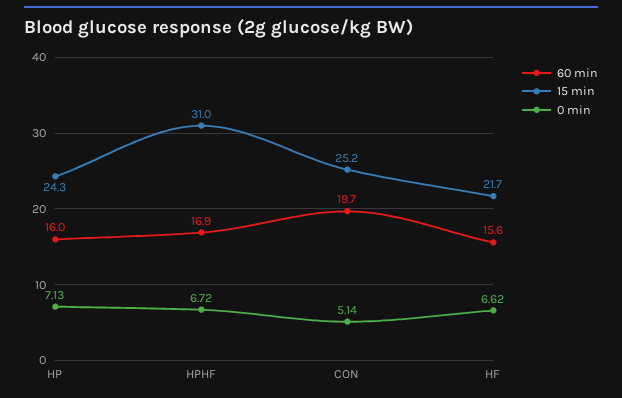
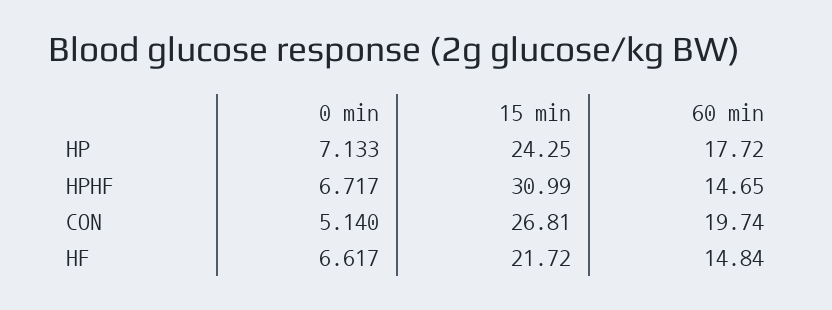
  {
    "60 min": {
-     "HP": 16,
+     "HP": 17.72,
-     "HPHF": 16.9,
+     "HPHF": 14.65,
      "CON": 19.74,
-     "HF": 15.6
+     "HF": 14.84
    },
    "15 min": {
      "HP": 24.25,
      "HPHF": 30.99,
-     "CON": 25.2,
+     "CON": 26.81,
      "HF": 21.72
    },
    "0 min": {
      "HP": 7.133,
      "HPHF": 6.717,
      "CON": 5.14,
      "HF": 6.617
    }
  }

